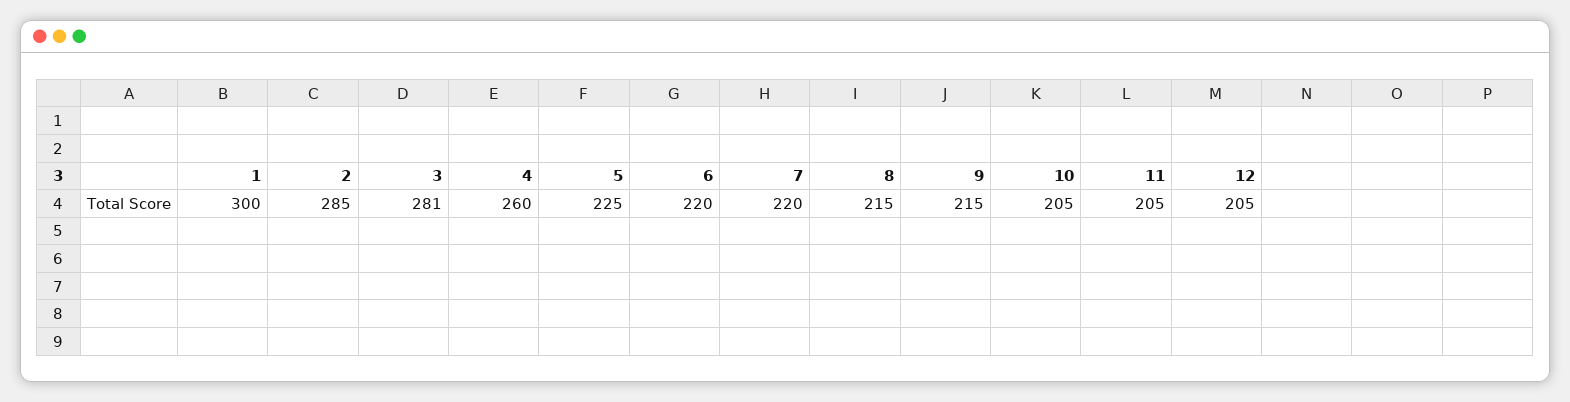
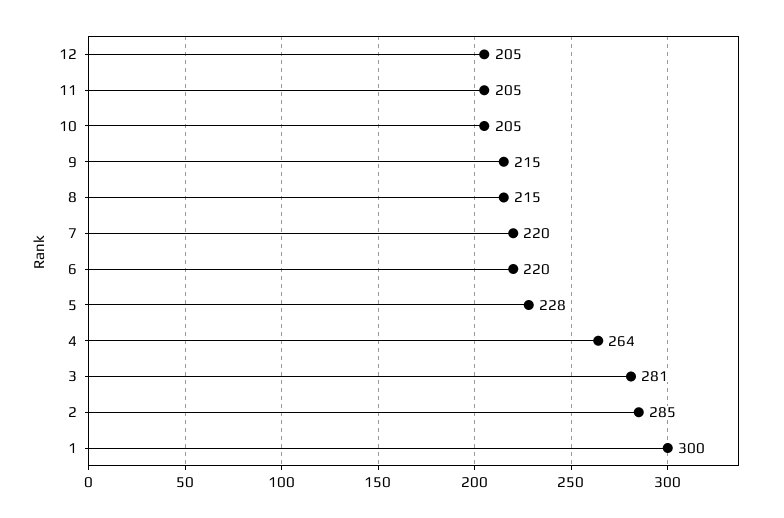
  {
    "1": 300,
    "2": 285,
    "3": 281,
-   "4": 260,
+   "4": 264,
-   "5": 225,
+   "5": 228,
    "6": 220,
    "7": 220,
    "8": 215,
    "9": 215,
    "10": 205,
    "11": 205,
    "12": 205
  }

